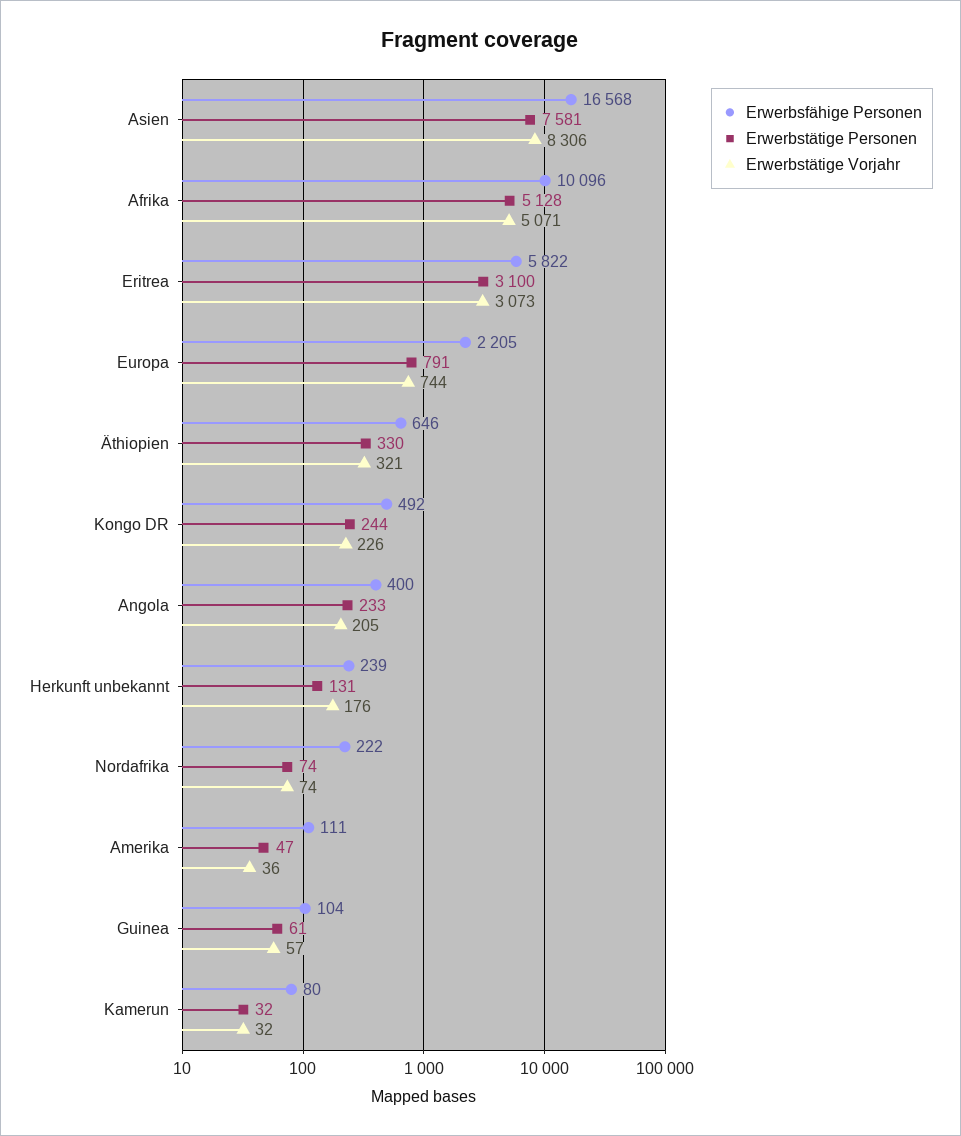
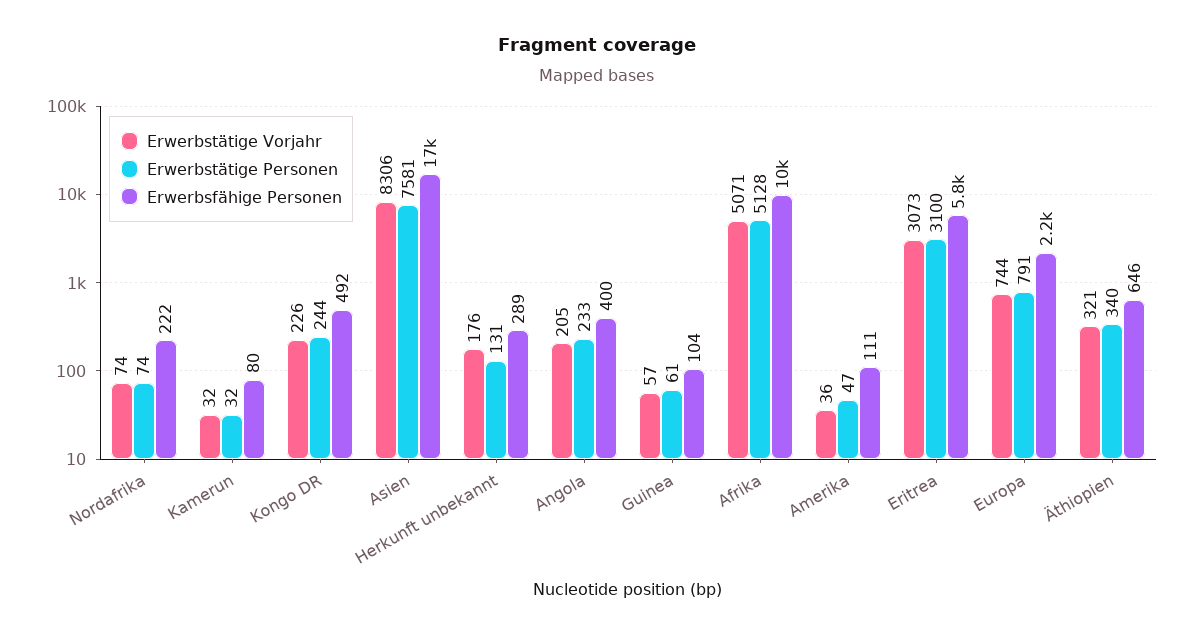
  {
    "Erwerbsfähige Personen": {
      "Asien": 16568,
      "Afrika": 10096,
      "Eritrea": 5822,
      "Europa": 2205,
      "Äthiopien": 646,
      "Kongo DR": 492,
      "Angola": 400,
-     "Herkunft unbekannt": 239,
+     "Herkunft unbekannt": 289,
      "Nordafrika": 222,
      "Amerika": 111,
      "Guinea": 104,
      "Kamerun": 80
    },
    "Erwerbstätige Personen": {
      "Asien": 7581,
      "Afrika": 5128,
      "Eritrea": 3100,
      "Europa": 791,
-     "Äthiopien": 330,
+     "Äthiopien": 340,
      "Kongo DR": 244,
      "Angola": 233,
      "Herkunft unbekannt": 131,
      "Nordafrika": 74,
      "Amerika": 47,
      "Guinea": 61,
      "Kamerun": 32
    },
    "Erwerbstätige Vorjahr": {
      "Asien": 8306,
      "Afrika": 5071,
      "Eritrea": 3073,
      "Europa": 744,
      "Äthiopien": 321,
      "Kongo DR": 226,
      "Angola": 205,
      "Herkunft unbekannt": 176,
      "Nordafrika": 74,
      "Amerika": 36,
      "Guinea": 57,
      "Kamerun": 32
    }
  }

